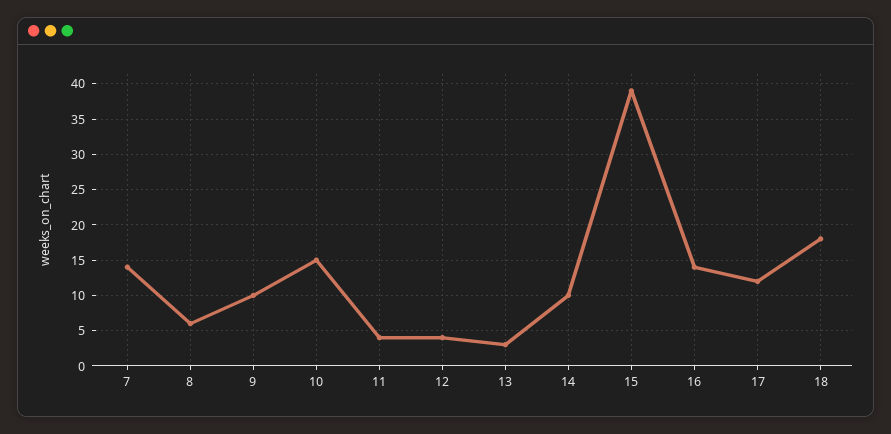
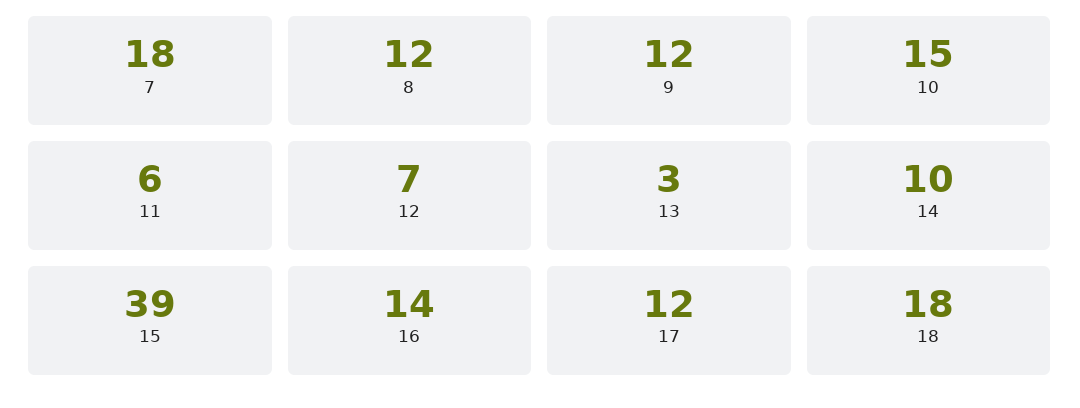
  {
-   "7": 14,
+   "7": 18,
-   "8": 6,
+   "8": 12,
-   "9": 10,
+   "9": 12,
    "10": 15,
-   "11": 4,
+   "11": 6,
-   "12": 4,
+   "12": 7,
    "13": 3,
    "14": 10,
    "15": 39,
    "16": 14,
    "17": 12,
    "18": 18
  }

